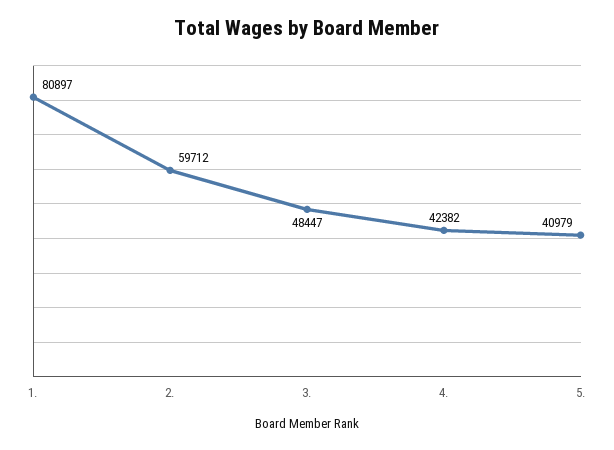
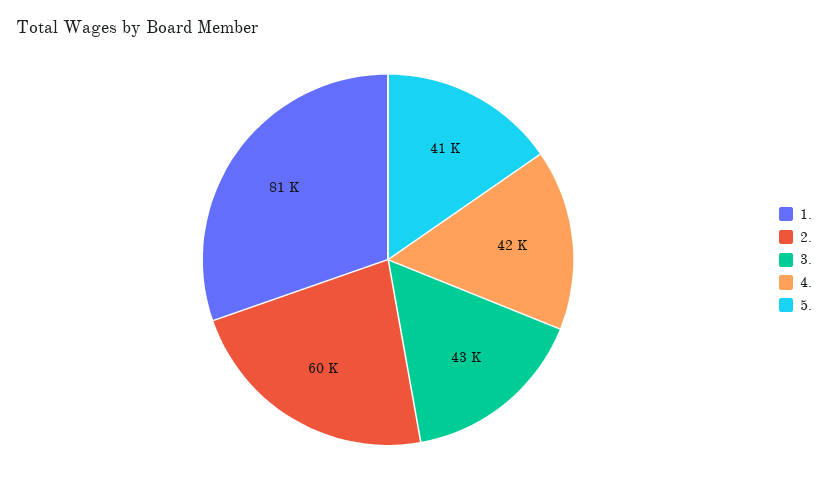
  {
    "1.": 80897,
    "2.": 59712,
-   "3.": 48447,
+   "3.": 43000,
    "4.": 42382,
    "5.": 40979
  }

